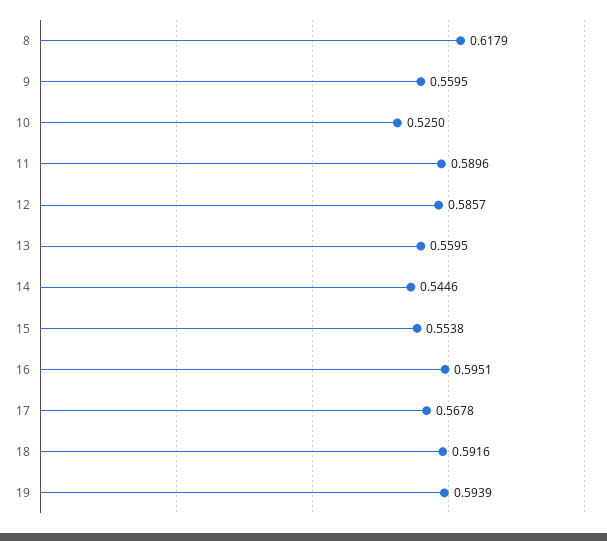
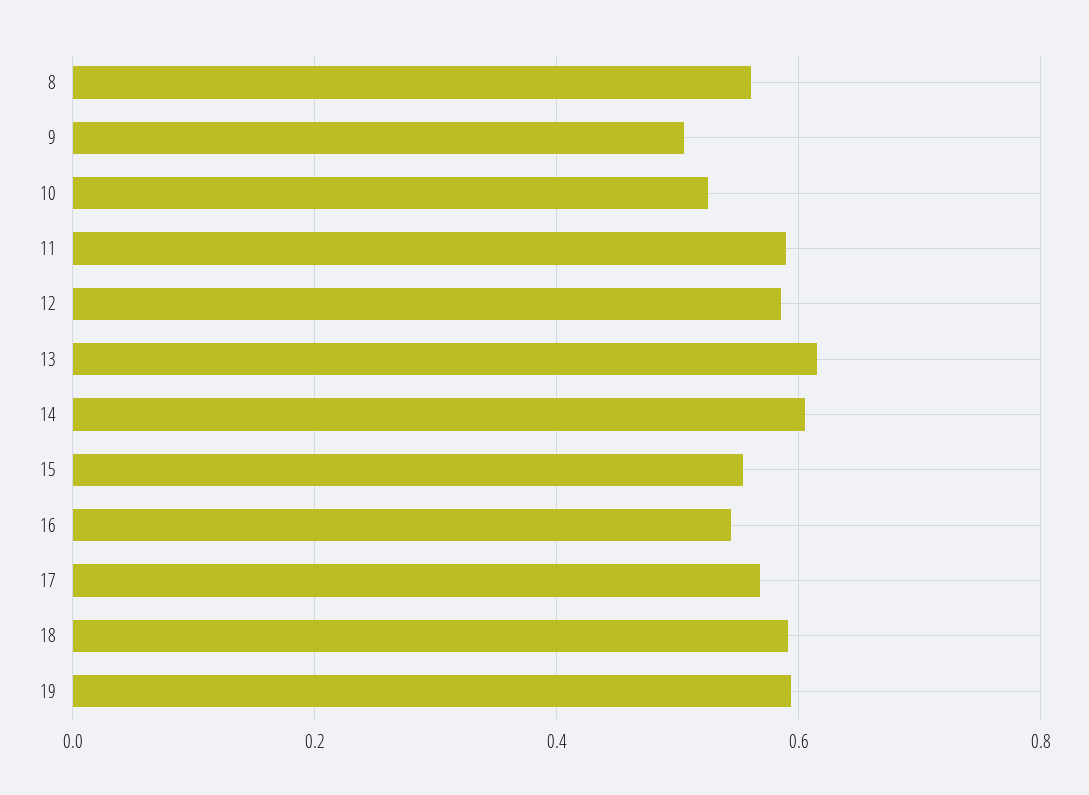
  {
-   "8": 0.6179,
+   "8": 0.56,
-   "9": 0.5595,
+   "9": 0.5,
    "10": 0.525,
    "11": 0.5896,
    "12": 0.5857,
-   "13": 0.5595,
+   "13": 0.62,
-   "14": 0.5446,
+   "14": 0.6,
    "15": 0.5538,
-   "16": 0.5951,
+   "16": 0.54,
    "17": 0.5678,
    "18": 0.5916,
    "19": 0.5939
  }

